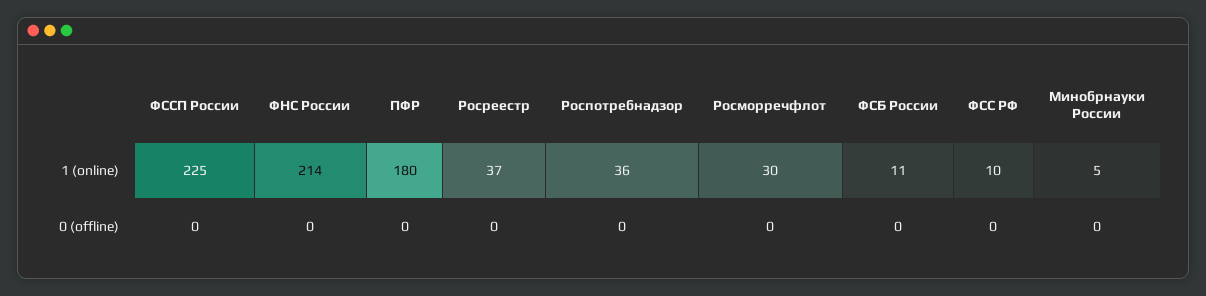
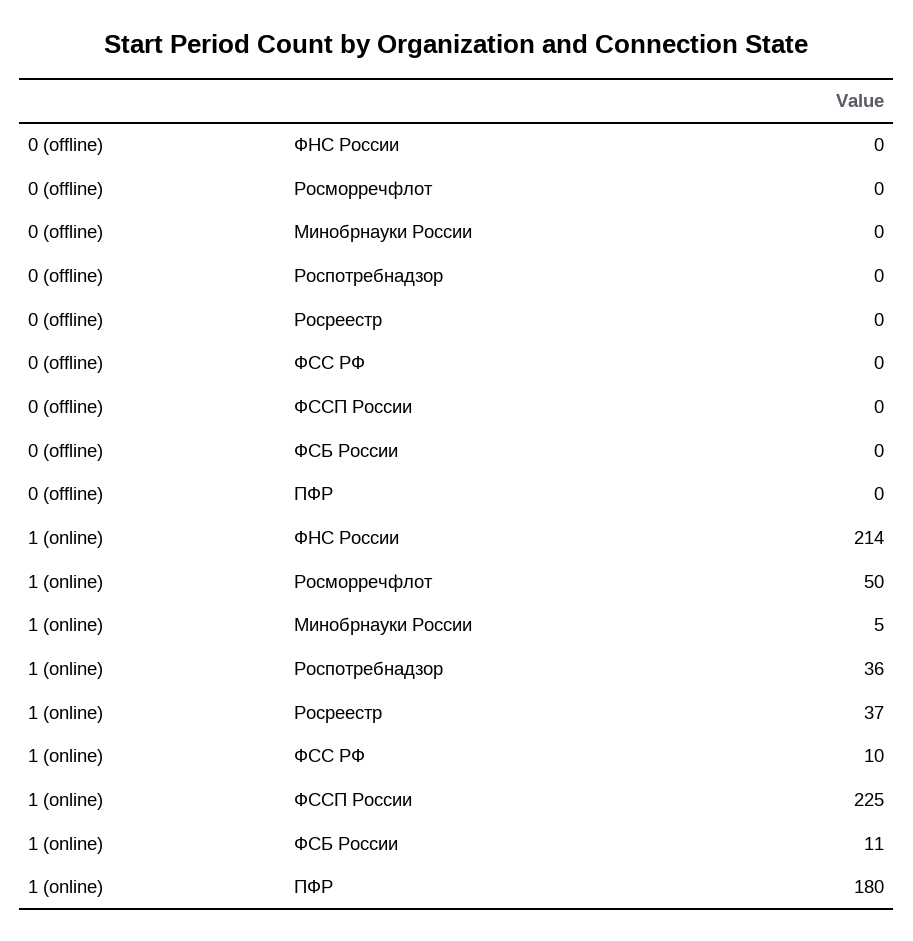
  {
    "ФССП России": {
      "1 (online)": 225,
      "0 (offline)": 0
    },
    "ФНС России": {
      "1 (online)": 214,
      "0 (offline)": 0
    },
    "ПФР": {
      "1 (online)": 180,
      "0 (offline)": 0
    },
    "Росреестр": {
      "1 (online)": 37,
      "0 (offline)": 0
    },
    "Роспотребнадзор": {
      "1 (online)": 36,
      "0 (offline)": 0
    },
    "Росморречфлот": {
-     "1 (online)": 30,
+     "1 (online)": 50,
      "0 (offline)": 0
    },
    "ФСБ России": {
      "1 (online)": 11,
      "0 (offline)": 0
    },
    "ФСС РФ": {
      "1 (online)": 10,
      "0 (offline)": 0
    },
    "Минобрнауки России": {
      "1 (online)": 5,
      "0 (offline)": 0
    }
  }

